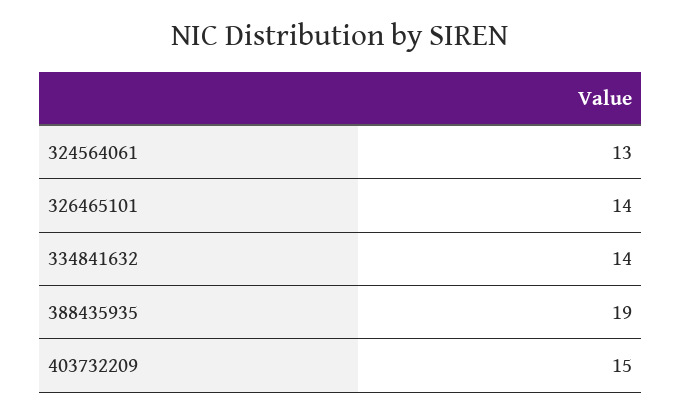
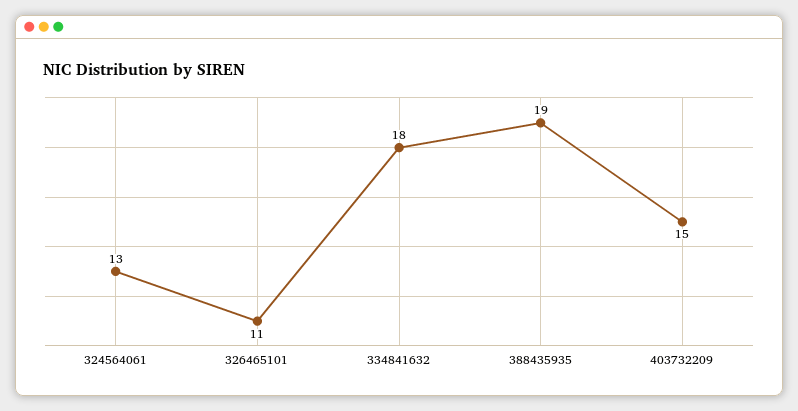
  {
    "324564061": 13,
-   "326465101": 14,
+   "326465101": 11,
-   "334841632": 14,
+   "334841632": 18,
    "388435935": 19,
    "403732209": 15
  }

